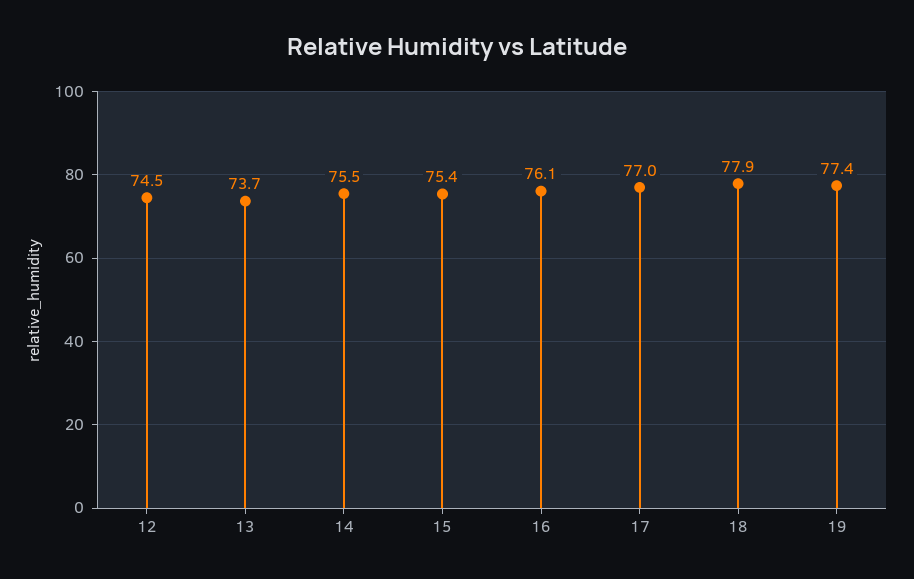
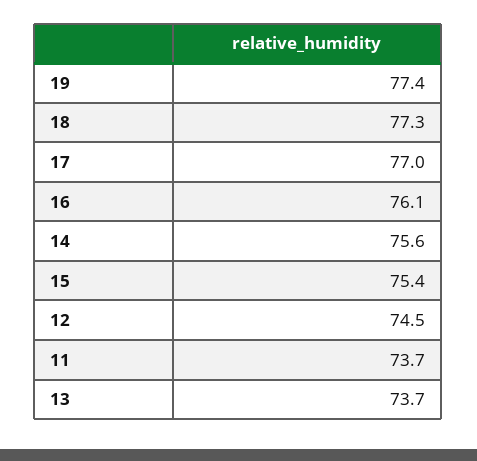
  {
    "12": 74.5,
    "13": 73.7,
-   "14": 75.5,
+   "14": 75.6,
    "15": 75.4,
    "16": 76.1,
    "17": 77,
-   "18": 77.9,
+   "18": 77.3,
-   "19": 77.4
+   "19": 77.4,
+   "11": 73.7
  }

